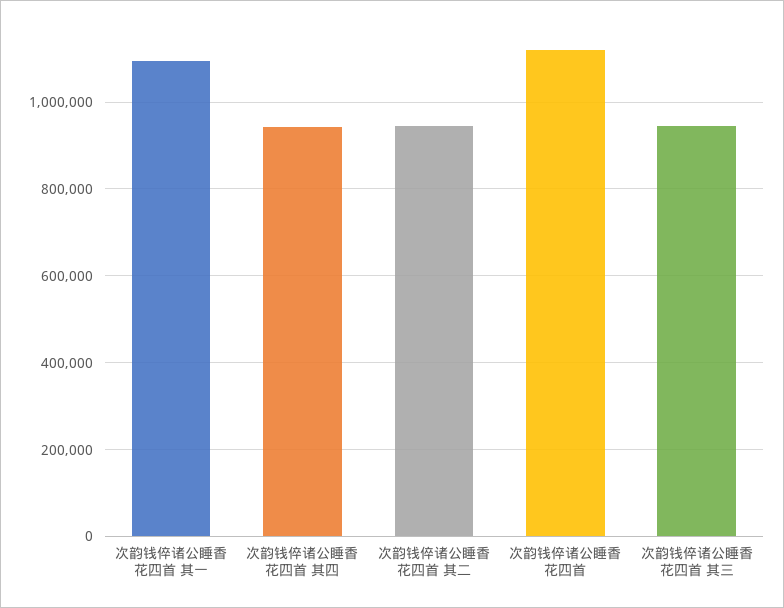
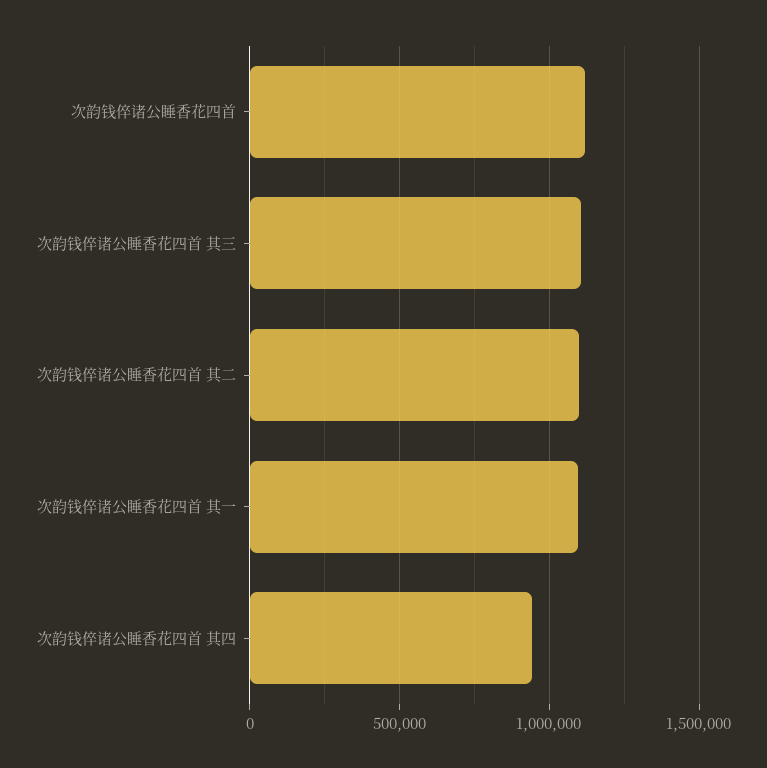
  {
    "次韵钱倅诸公睡香花四首 其一": 1100000,
    "次韵钱倅诸公睡香花四首 其四": 940000,
-   "次韵钱倅诸公睡香花四首 其二": 940000,
+   "次韵钱倅诸公睡香花四首 其二": 1100000,
    "次韵钱倅诸公睡香花四首": 1120000,
-   "次韵钱倅诸公睡香花四首 其三": 940000
+   "次韵钱倅诸公睡香花四首 其三": 1100000
  }

